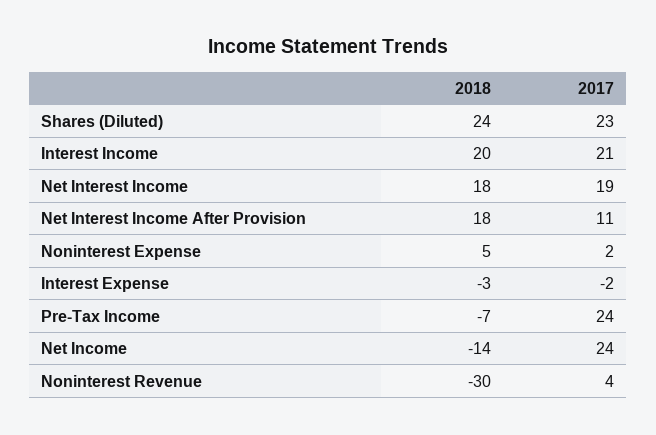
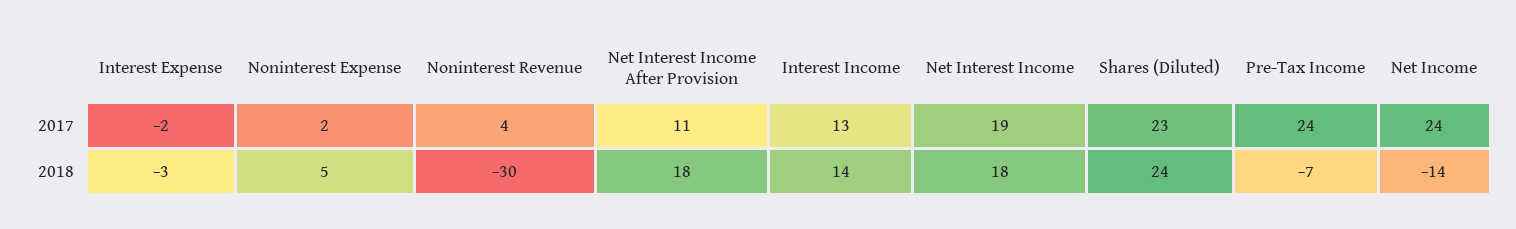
  {
    "2018": {
      "Shares (Diluted)": 24,
-     "Interest Income": 20,
+     "Interest Income": 14,
      "Net Interest Income": 18,
      "Net Interest Income After Provision": 18,
      "Noninterest Expense": 5,
      "Interest Expense": -3,
      "Pre-Tax Income": -7,
      "Net Income": -14,
      "Noninterest Revenue": -30
    },
    "2017": {
      "Shares (Diluted)": 23,
-     "Interest Income": 21,
+     "Interest Income": 13,
      "Net Interest Income": 19,
      "Net Interest Income After Provision": 11,
      "Noninterest Expense": 2,
      "Interest Expense": -2,
      "Pre-Tax Income": 24,
      "Net Income": 24,
      "Noninterest Revenue": 4
    }
  }

